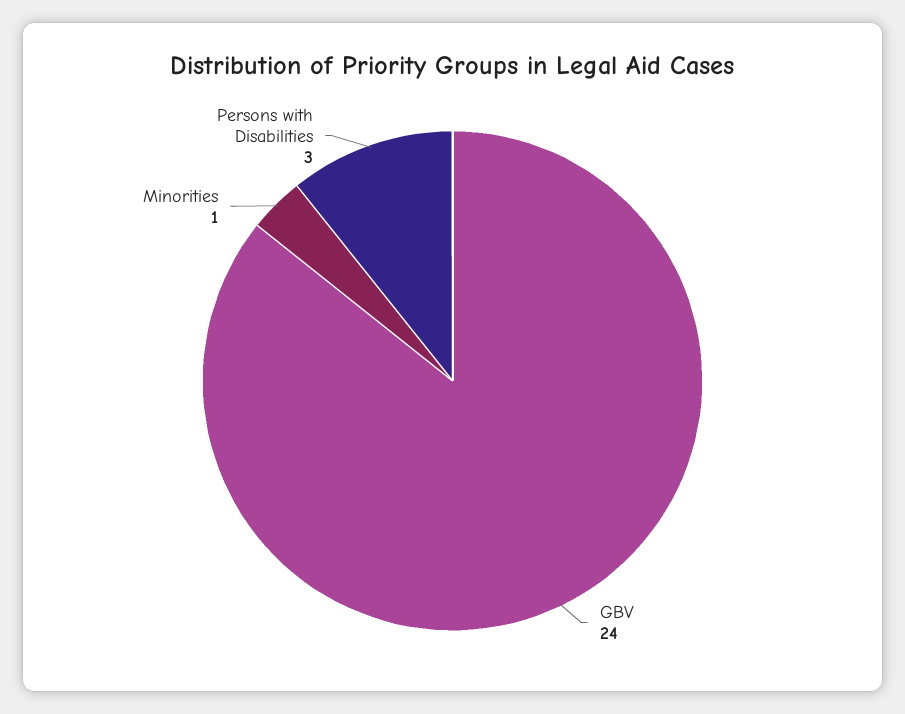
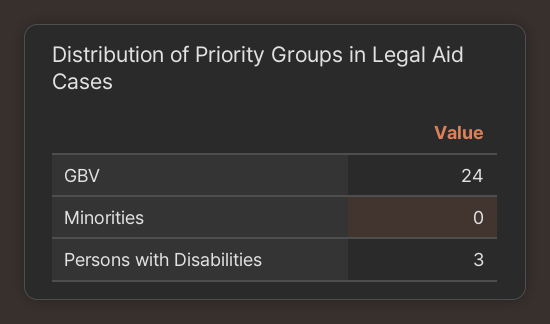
  {
    "GBV": 24,
-   "Minorities": 1,
+   "Minorities": 0,
    "Persons with Disabilities": 3
  }

